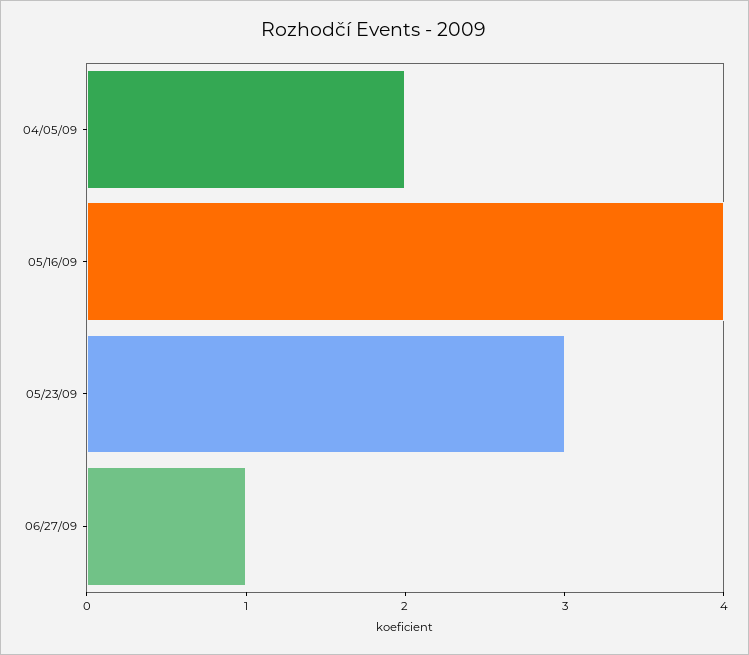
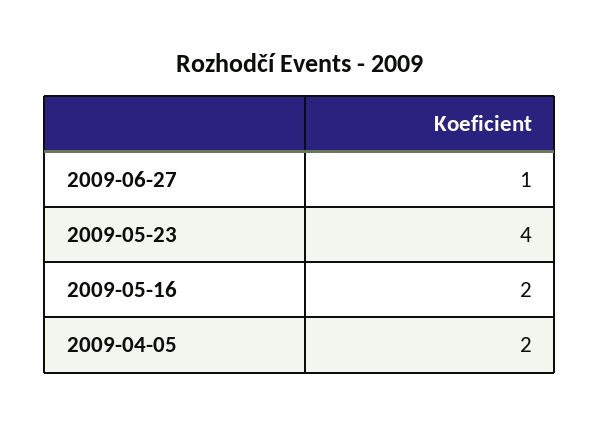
  {
    "04/05/09": 2,
-   "05/16/09": 4,
+   "05/16/09": 2,
-   "05/23/09": 3,
+   "05/23/09": 4,
    "06/27/09": 1
  }

